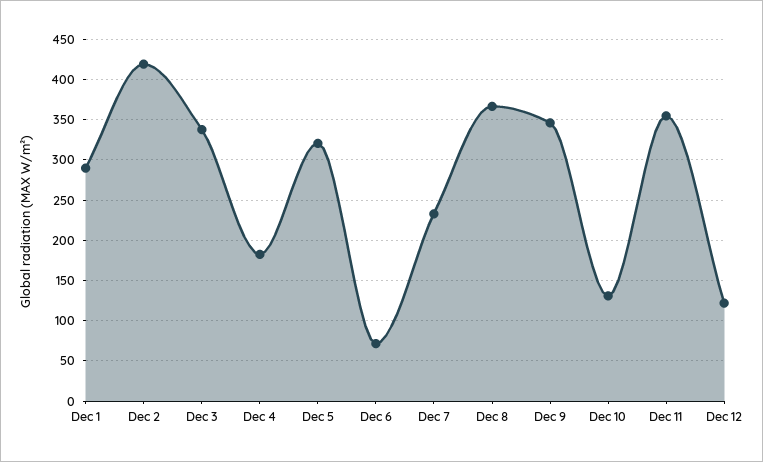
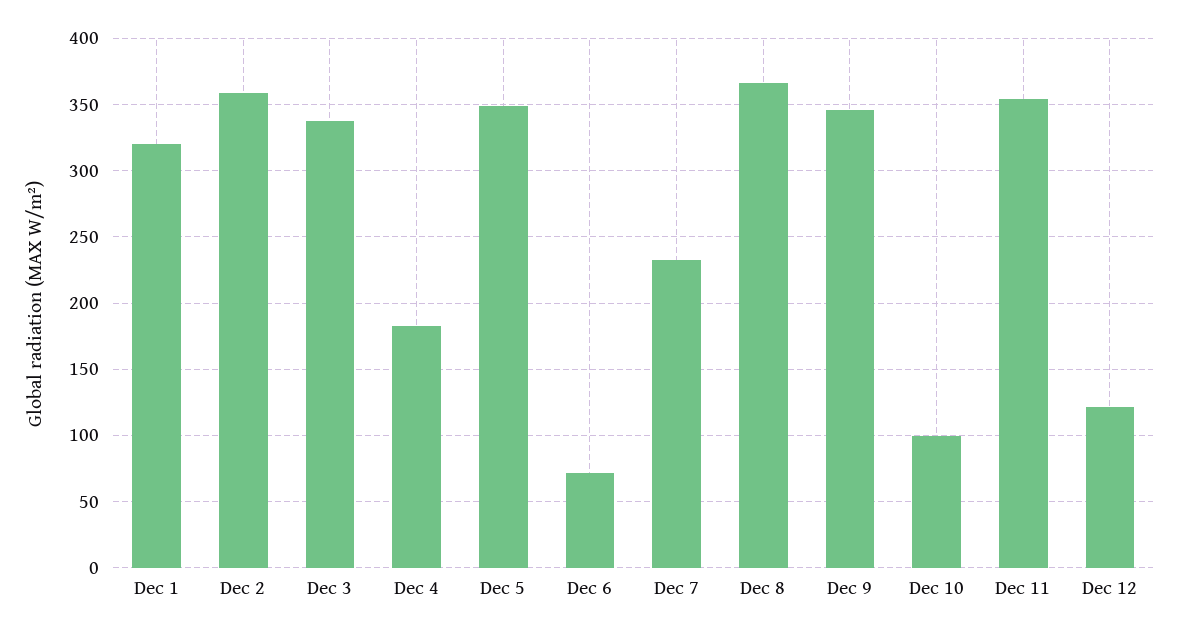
  {
-   "Dec 1": 290,
+   "Dec 1": 320,
-   "Dec 2": 420,
+   "Dec 2": 360,
    "Dec 3": 340,
    "Dec 4": 185,
-   "Dec 5": 320,
+   "Dec 5": 350,
    "Dec 6": 70,
    "Dec 7": 235,
    "Dec 8": 365,
    "Dec 9": 345,
-   "Dec 10": 130,
+   "Dec 10": 100,
    "Dec 11": 355,
    "Dec 12": 120
  }

